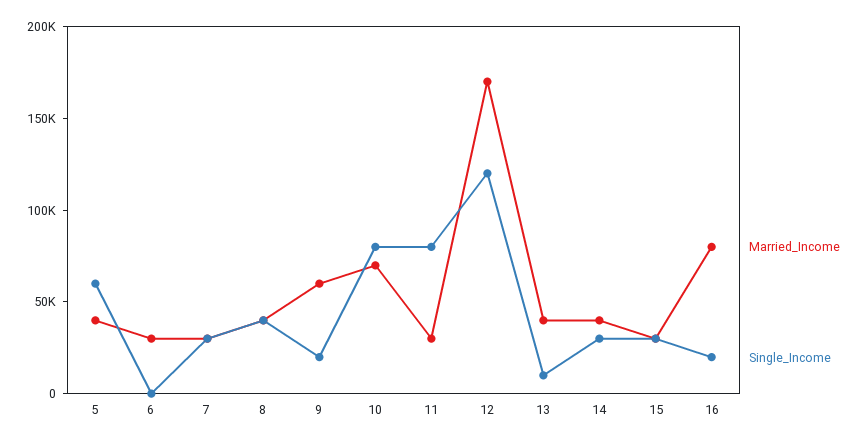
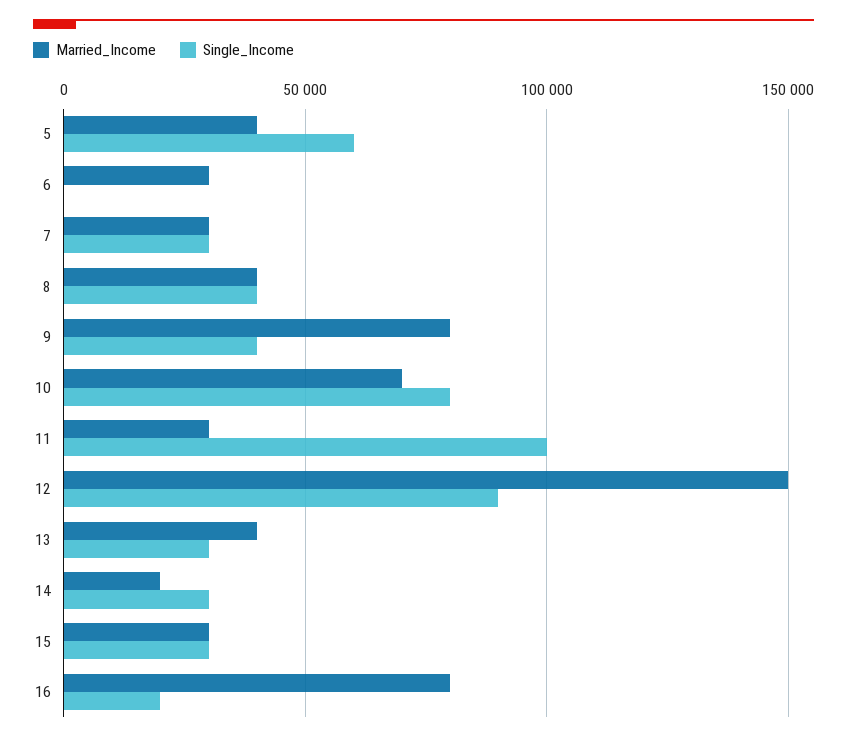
  {
    "Married_Income": {
      "5": 40000,
      "6": 30000,
      "7": 30000,
      "8": 40000,
-     "9": 60000,
+     "9": 80000,
      "10": 70000,
      "11": 30000,
-     "12": 170000,
+     "12": 150000,
      "13": 40000,
-     "14": 40000,
+     "14": 20000,
      "15": 30000,
      "16": 80000
    },
    "Single_Income": {
      "5": 60000,
      "6": 0,
      "7": 30000,
      "8": 40000,
-     "9": 20000,
+     "9": 40000,
      "10": 80000,
-     "11": 80000,
+     "11": 100000,
-     "12": 120000,
+     "12": 90000,
-     "13": 10000,
+     "13": 30000,
      "14": 30000,
      "15": 30000,
      "16": 20000
    }
  }

